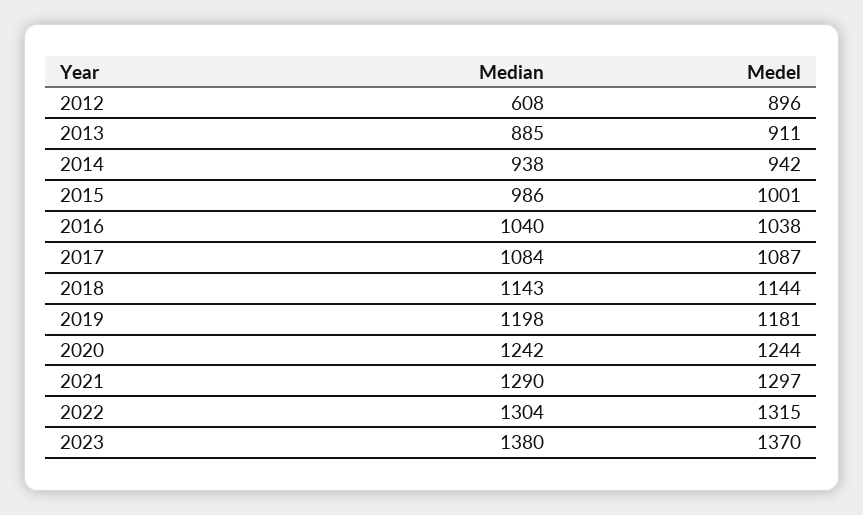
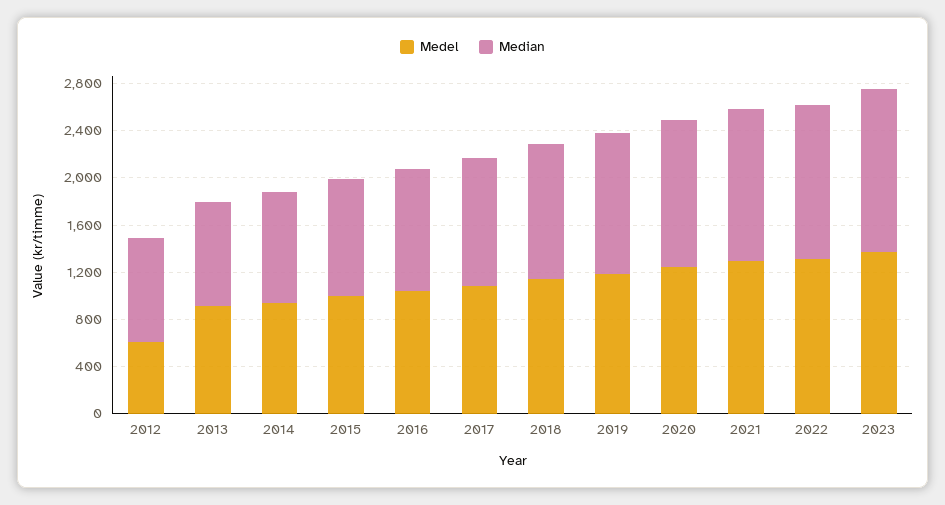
  {
    "Median": {
-     "2012": 608,
+     "2012": 900,
      "2013": 885,
      "2014": 938,
      "2015": 986,
      "2016": 1040,
      "2017": 1084,
      "2018": 1143,
      "2019": 1198,
      "2020": 1242,
      "2021": 1290,
      "2022": 1304,
      "2023": 1380
    },
    "Medel": {
-     "2012": 896,
+     "2012": 600,
      "2013": 911,
      "2014": 942,
      "2015": 1001,
      "2016": 1038,
      "2017": 1087,
      "2018": 1144,
      "2019": 1181,
      "2020": 1244,
      "2021": 1297,
      "2022": 1315,
      "2023": 1370
    }
  }

